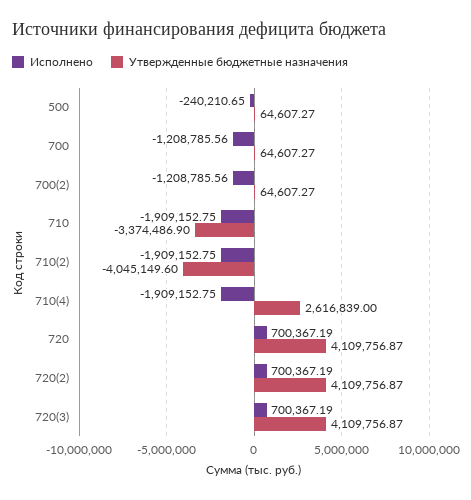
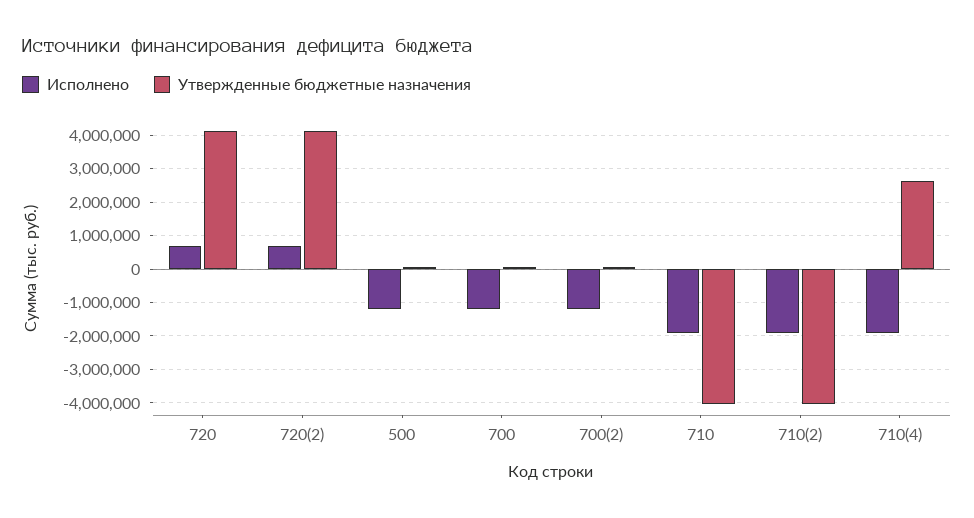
  {
    "Исполнено": {
-     "500": -240210.65,
+     "500": -1200000,
      "700": -1208785.56,
      "700(2)": -1208785.56,
      "710": -1909152.75,
      "710(2)": -1909152.75,
      "710(4)": -1909152.75,
      "720": 700367.19,
-     "720(2)": 700367.19,
+     "720(2)": 700367.19
-     "720(3)": 700367.19
    },
    "Утвержденные бюджетные назначения": {
      "500": 64607.27,
      "700": 64607.27,
      "700(2)": 64607.27,
-     "710": -3374486.9,
+     "710": -4000000,
      "710(2)": -4045149.6,
      "710(4)": 2616839,
      "720": 4109756.87,
-     "720(2)": 4109756.87,
+     "720(2)": 4109756.87
-     "720(3)": 4109756.87
    }
  }

